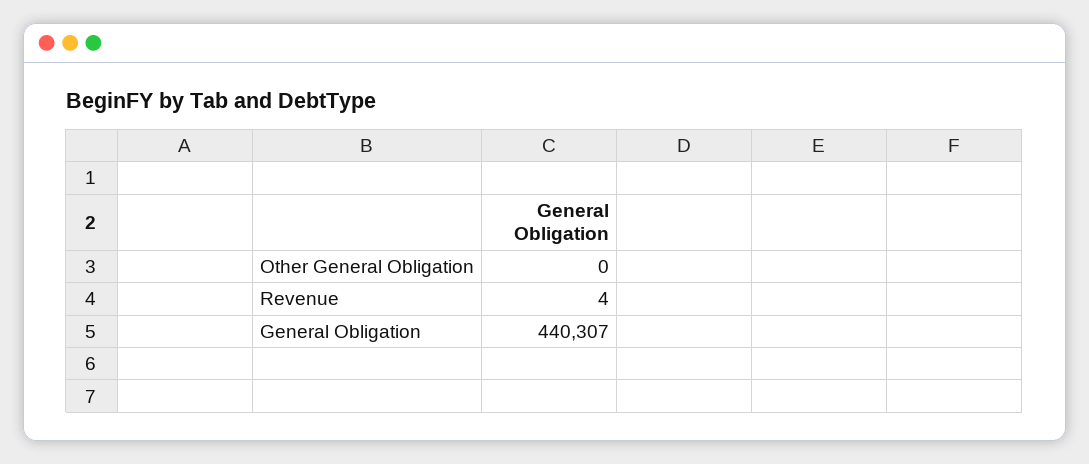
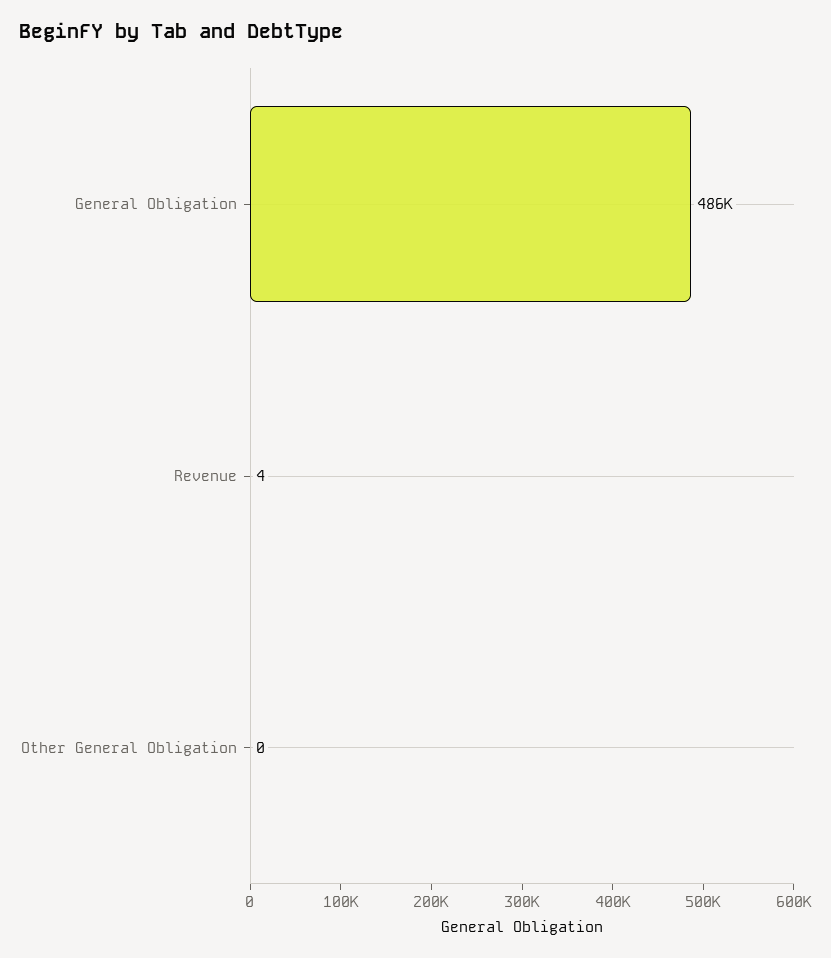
  {
    "Other General Obligation": 0,
    "Revenue": 4,
-   "General Obligation": 440307
+   "General Obligation": 486000
  }

